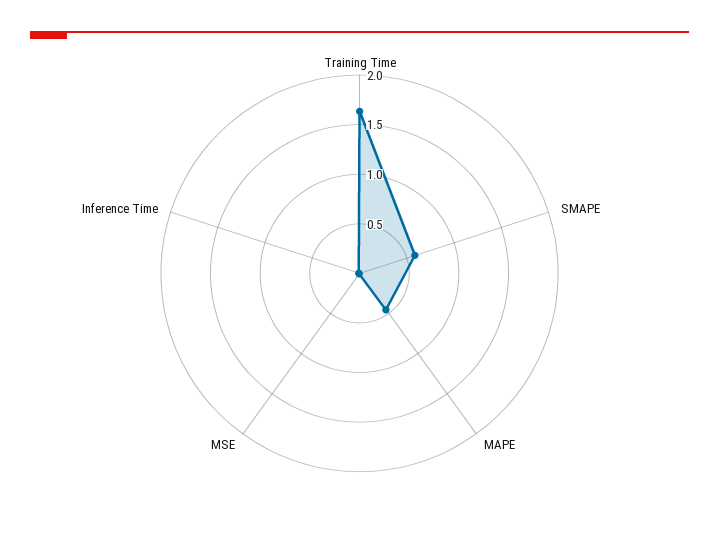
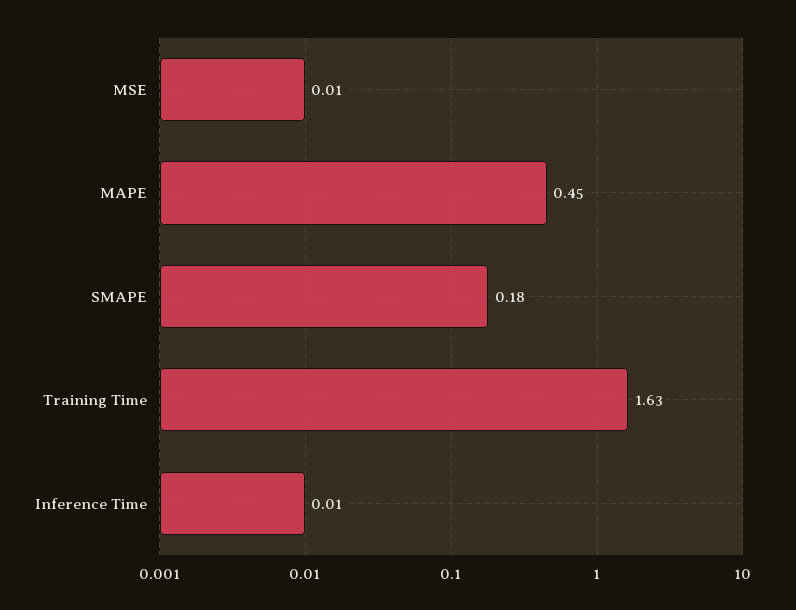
  {
    "Training Time": 1.63,
-   "SMAPE": 0.6,
+   "SMAPE": 0.18,
    "MAPE": 0.45,
    "MSE": 0.01,
    "Inference Time": 0.01
  }

